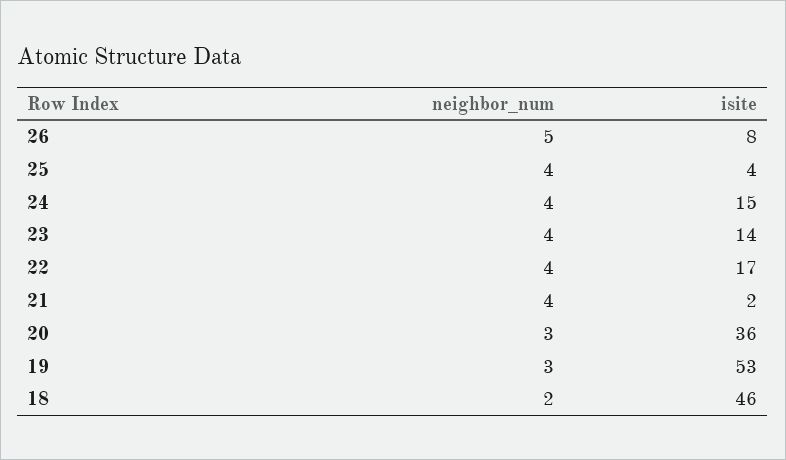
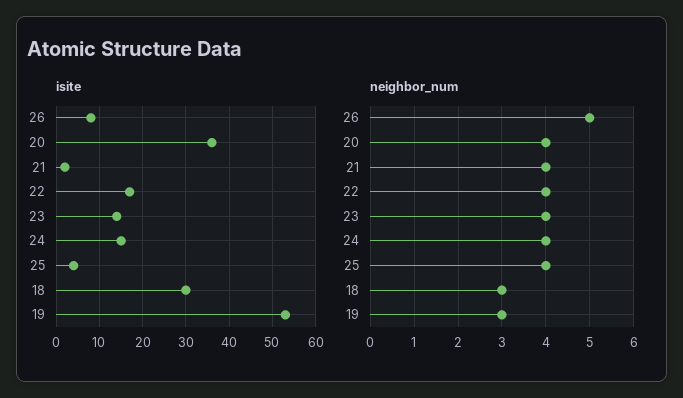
  {
    "neighbor_num": {
      "26": 5,
      "25": 4,
      "24": 4,
      "23": 4,
      "22": 4,
      "21": 4,
-     "20": 3,
+     "20": 4,
      "19": 3,
-     "18": 2
+     "18": 3
    },
    "isite": {
      "26": 8,
      "25": 4,
      "24": 15,
      "23": 14,
      "22": 17,
      "21": 2,
      "20": 36,
      "19": 53,
-     "18": 46
+     "18": 30
    }
  }

